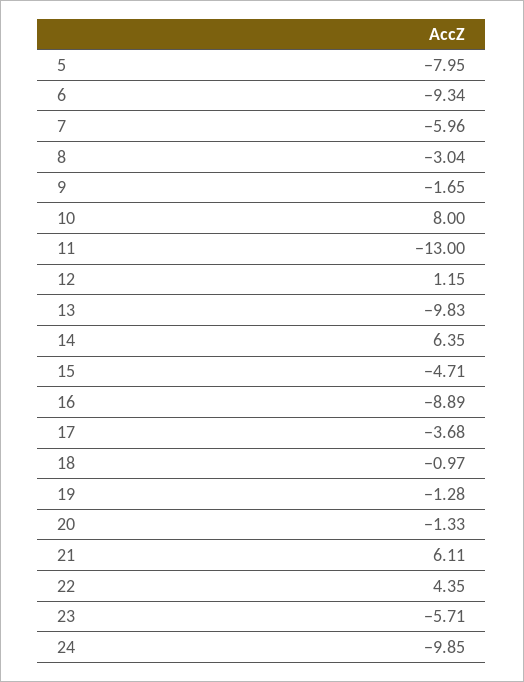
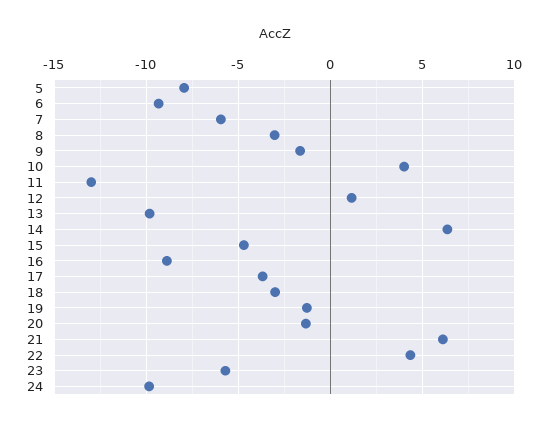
  {
    "5": -7.95,
    "6": -9.34,
    "7": -5.96,
    "8": -3.04,
    "9": -1.65,
-   "10": 8,
+   "10": 4,
    "11": -13,
    "12": 1.15,
    "13": -9.83,
    "14": 6.35,
    "15": -4.71,
    "16": -8.89,
    "17": -3.68,
-   "18": -0.97,
+   "18": -3,
    "19": -1.28,
    "20": -1.33,
    "21": 6.11,
    "22": 4.35,
    "23": -5.71,
    "24": -9.85
  }

